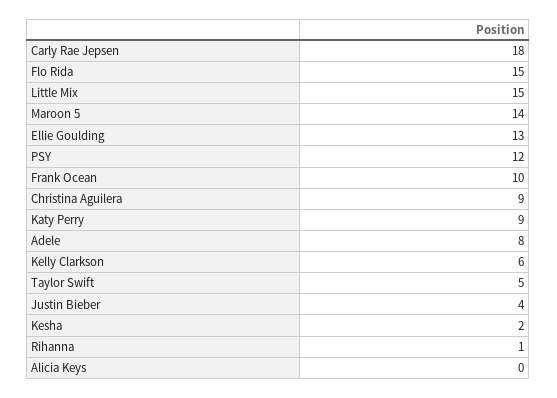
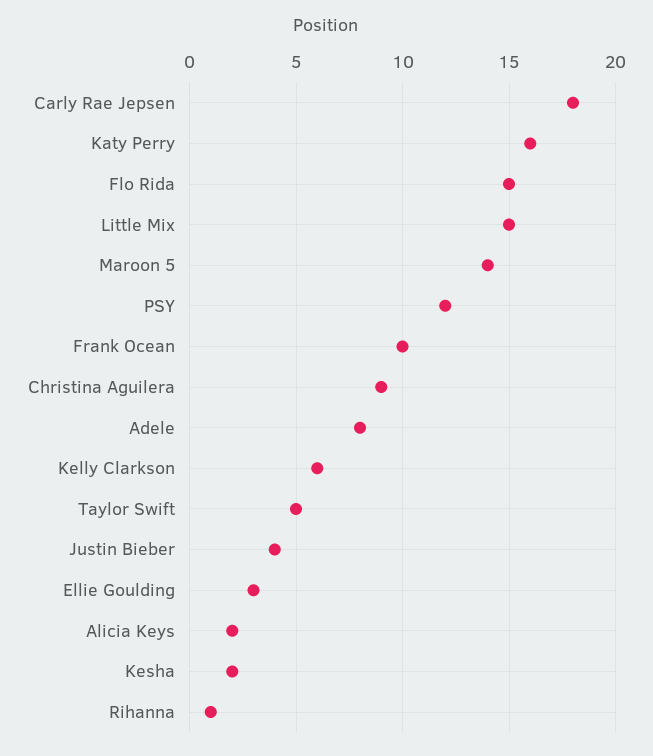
  {
    "Carly Rae Jepsen": 18,
    "Flo Rida": 15,
    "Little Mix": 15,
    "Maroon 5": 14,
-   "Ellie Goulding": 13,
+   "Ellie Goulding": 3,
    "PSY": 12,
    "Frank Ocean": 10,
    "Christina Aguilera": 9,
-   "Katy Perry": 9,
+   "Katy Perry": 16,
    "Adele": 8,
    "Kelly Clarkson": 6,
    "Taylor Swift": 5,
    "Justin Bieber": 4,
    "Kesha": 2,
    "Rihanna": 1,
-   "Alicia Keys": 0
+   "Alicia Keys": 2
  }

